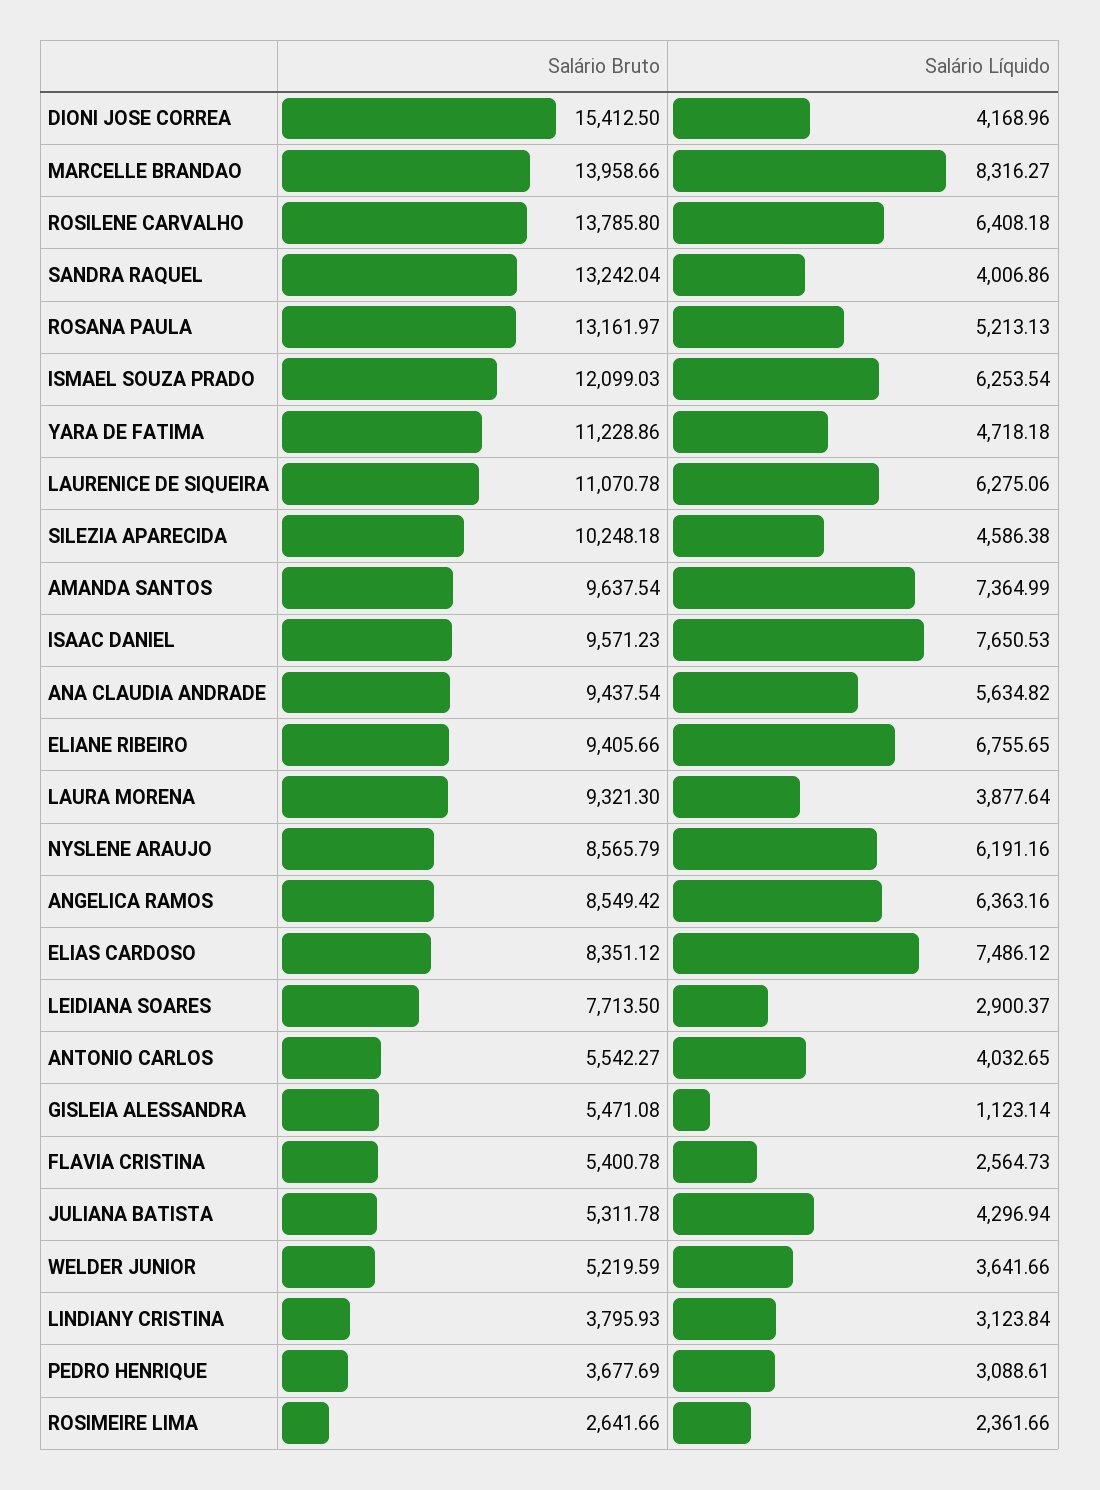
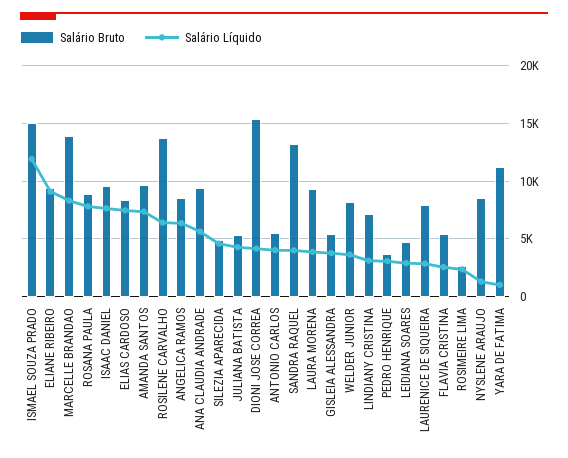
  {
    "Salário Bruto": {
      "DIONI JOSE CORREA": 15412.5,
      "MARCELLE BRANDAO": 13958.66,
      "ROSILENE CARVALHO": 13785.8,
      "SANDRA RAQUEL": 13242.04,
-     "ROSANA PAULA": 13161.97,
+     "ROSANA PAULA": 9000,
-     "ISMAEL SOUZA PRADO": 12099.03,
+     "ISMAEL SOUZA PRADO": 15000,
      "YARA DE FATIMA": 11228.86,
-     "LAURENICE DE SIQUEIRA": 11070.78,
+     "LAURENICE DE SIQUEIRA": 8000,
-     "SILEZIA APARECIDA": 10248.18,
+     "SILEZIA APARECIDA": 5000,
      "AMANDA SANTOS": 9637.54,
      "ISAAC DANIEL": 9571.23,
      "ANA CLAUDIA ANDRADE": 9437.54,
      "ELIANE RIBEIRO": 9405.66,
      "LAURA MORENA": 9321.3,
      "NYSLENE ARAUJO": 8565.79,
      "ANGELICA RAMOS": 8549.42,
      "ELIAS CARDOSO": 8351.12,
-     "LEIDIANA SOARES": 7713.5,
+     "LEIDIANA SOARES": 5000,
      "ANTONIO CARLOS": 5542.27,
      "GISLEIA ALESSANDRA": 5471.08,
      "FLAVIA CRISTINA": 5400.78,
      "JULIANA BATISTA": 5311.78,
-     "WELDER JUNIOR": 5219.59,
+     "WELDER JUNIOR": 8000,
-     "LINDIANY CRISTINA": 3795.93,
+     "LINDIANY CRISTINA": 7000,
      "PEDRO HENRIQUE": 3677.69,
      "ROSIMEIRE LIMA": 2641.66
    },
    "Salário Líquido": {
      "DIONI JOSE CORREA": 4168.96,
      "MARCELLE BRANDAO": 8316.27,
      "ROSILENE CARVALHO": 6408.18,
      "SANDRA RAQUEL": 4006.86,
-     "ROSANA PAULA": 5213.13,
+     "ROSANA PAULA": 8000,
-     "ISMAEL SOUZA PRADO": 6253.54,
+     "ISMAEL SOUZA PRADO": 12000,
-     "YARA DE FATIMA": 4718.18,
+     "YARA DE FATIMA": 1000,
-     "LAURENICE DE SIQUEIRA": 6275.06,
+     "LAURENICE DE SIQUEIRA": 3000,
      "SILEZIA APARECIDA": 4586.38,
      "AMANDA SANTOS": 7364.99,
      "ISAAC DANIEL": 7650.53,
      "ANA CLAUDIA ANDRADE": 5634.82,
-     "ELIANE RIBEIRO": 6755.65,
+     "ELIANE RIBEIRO": 9000,
      "LAURA MORENA": 3877.64,
-     "NYSLENE ARAUJO": 6191.16,
+     "NYSLENE ARAUJO": 1000,
      "ANGELICA RAMOS": 6363.16,
      "ELIAS CARDOSO": 7486.12,
      "LEIDIANA SOARES": 2900.37,
      "ANTONIO CARLOS": 4032.65,
-     "GISLEIA ALESSANDRA": 1123.14,
+     "GISLEIA ALESSANDRA": 4000,
      "FLAVIA CRISTINA": 2564.73,
      "JULIANA BATISTA": 4296.94,
      "WELDER JUNIOR": 3641.66,
      "LINDIANY CRISTINA": 3123.84,
      "PEDRO HENRIQUE": 3088.61,
      "ROSIMEIRE LIMA": 2361.66
    }
  }

